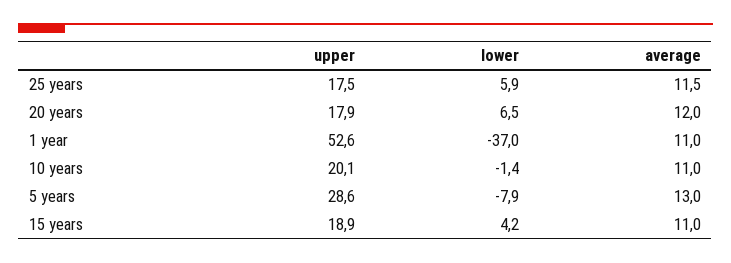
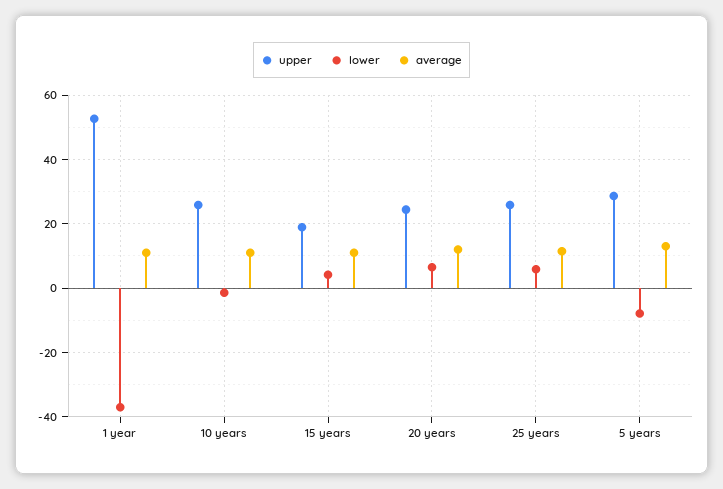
  {
    "upper": {
-     "25 years": 17.5,
+     "25 years": 26,
-     "20 years": 17.9,
+     "20 years": 24,
      "1 year": 52.6,
-     "10 years": 20.1,
+     "10 years": 26,
      "5 years": 28.6,
      "15 years": 18.9
    },
    "lower": {
      "25 years": 5.9,
      "20 years": 6.5,
      "1 year": -37,
      "10 years": -1.4,
      "5 years": -7.9,
      "15 years": 4.2
    },
    "average": {
      "25 years": 11.5,
      "20 years": 12,
      "1 year": 11,
      "10 years": 11,
      "5 years": 13,
      "15 years": 11
    }
  }

